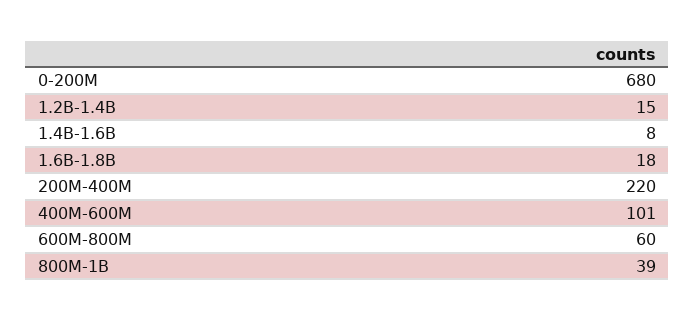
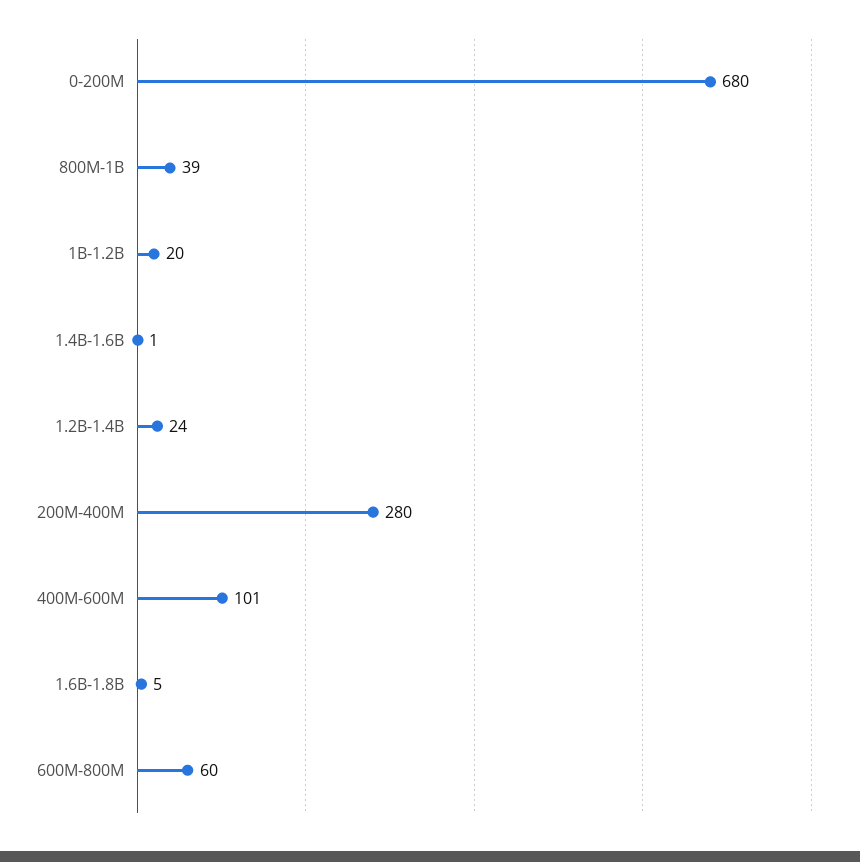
  {
    "0-200M": 680,
-   "1.2B-1.4B": 15,
+   "1.2B-1.4B": 24,
-   "1.4B-1.6B": 8,
+   "1.4B-1.6B": 1,
-   "1.6B-1.8B": 18,
+   "1.6B-1.8B": 5,
-   "200M-400M": 220,
+   "200M-400M": 280,
    "400M-600M": 101,
    "600M-800M": 60,
-   "800M-1B": 39
+   "800M-1B": 39,
+   "1B-1.2B": 20
  }

